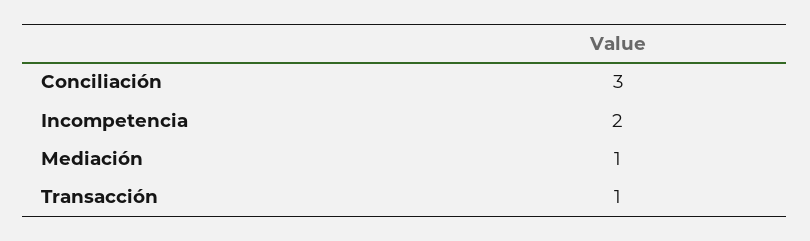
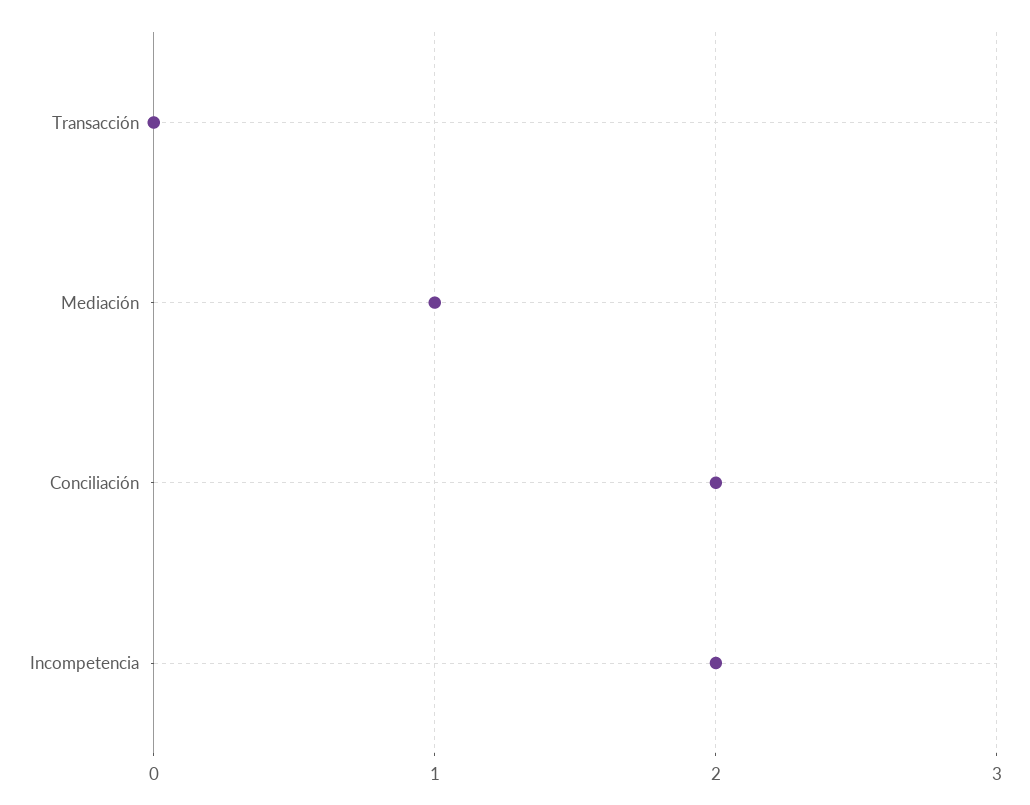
  {
-   "Conciliación": 3,
+   "Conciliación": 2,
    "Incompetencia": 2,
    "Mediación": 1,
-   "Transacción": 1
+   "Transacción": 0
  }

